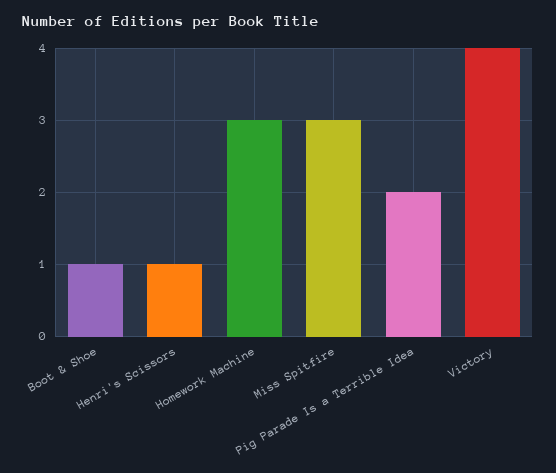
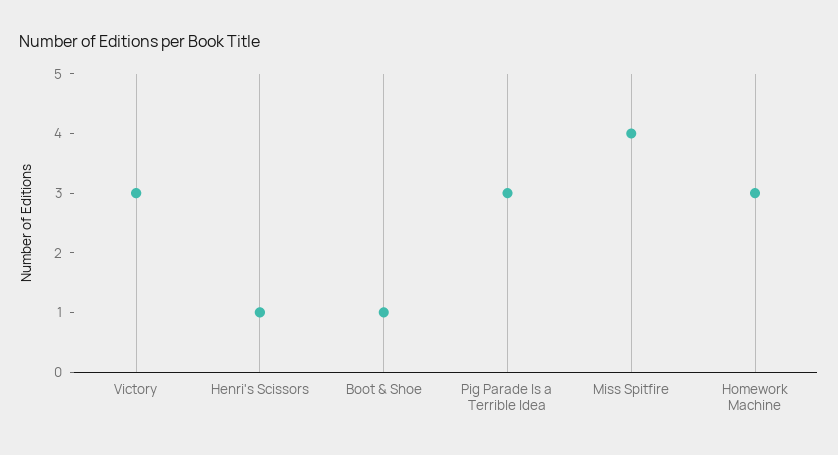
  {
    "Boot & Shoe": 1,
    "Henri's Scissors": 1,
    "Homework Machine": 3,
-   "Miss Spitfire": 3,
+   "Miss Spitfire": 4,
-   "Pig Parade Is a Terrible Idea": 2,
+   "Pig Parade Is a Terrible Idea": 3,
-   "Victory": 4
+   "Victory": 3
  }

